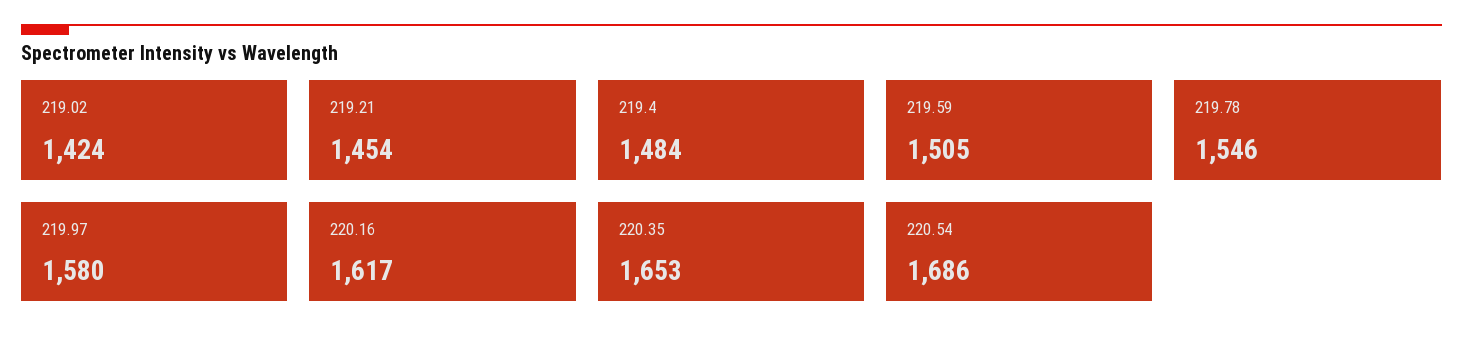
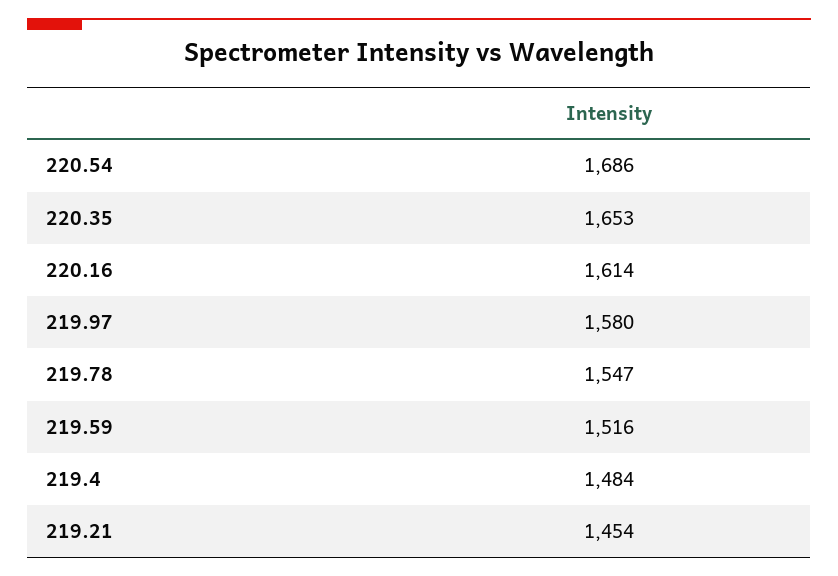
  {
-   "219.02": 1424,
    "219.21": 1454,
    "219.4": 1484,
-   "219.59": 1505,
+   "219.59": 1516,
-   "219.78": 1546,
+   "219.78": 1547,
    "219.97": 1580,
-   "220.16": 1617,
+   "220.16": 1614,
    "220.35": 1653,
    "220.54": 1686
  }

